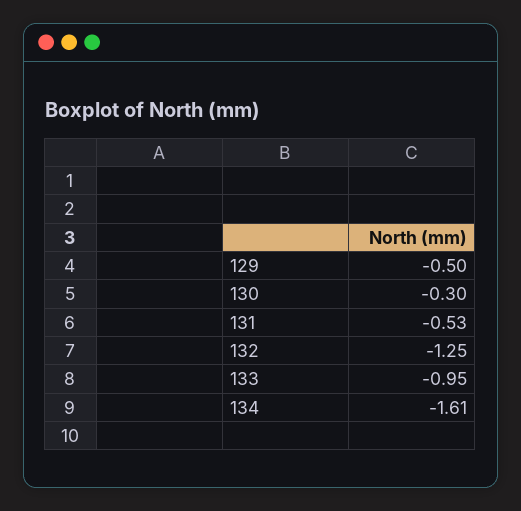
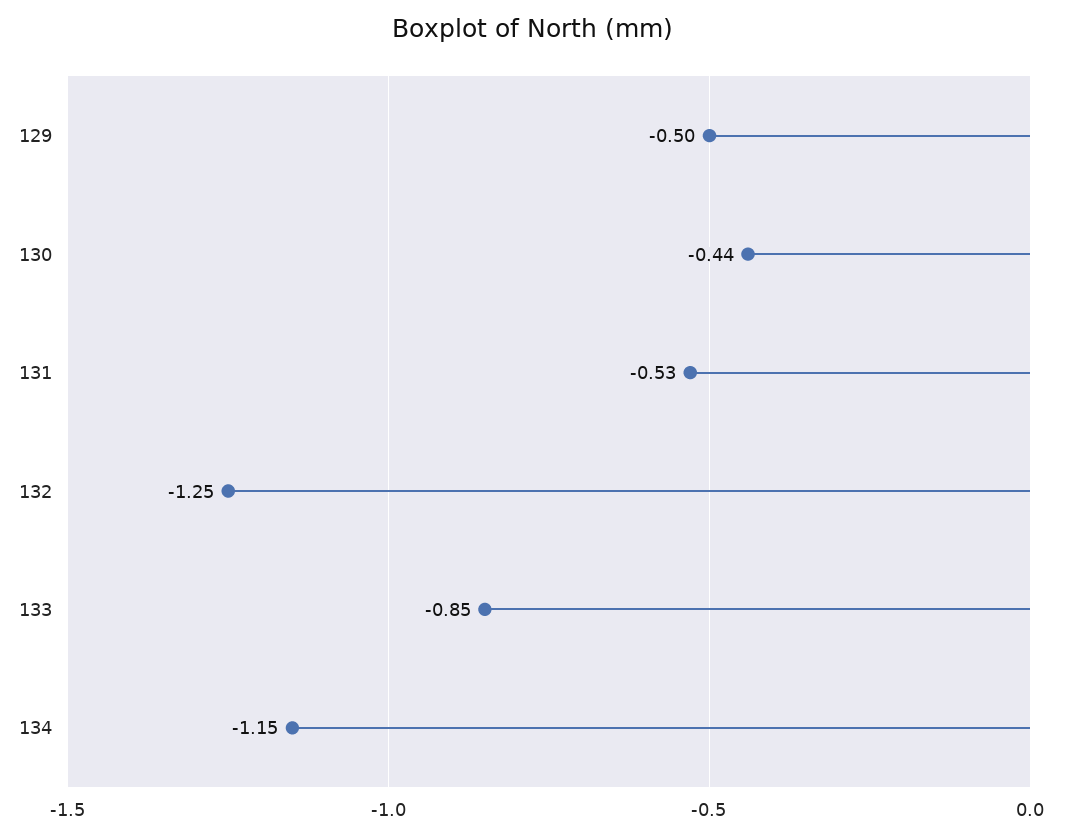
  {
    "129": -0.5,
-   "130": -0.3,
+   "130": -0.44,
    "131": -0.53,
    "132": -1.25,
-   "133": -0.95,
+   "133": -0.85,
-   "134": -1.61
+   "134": -1.15
  }

